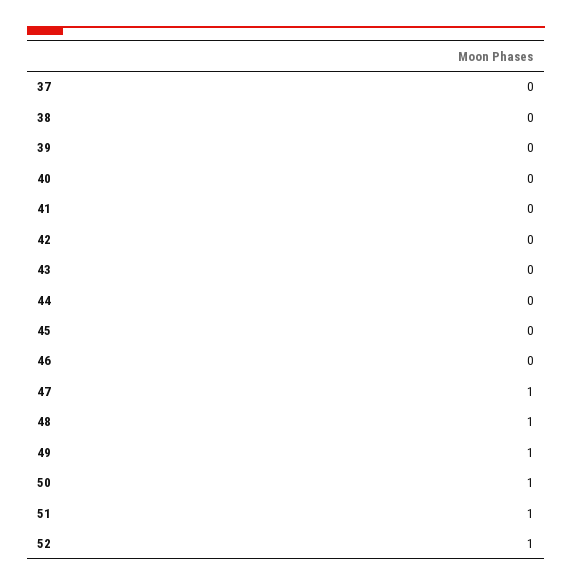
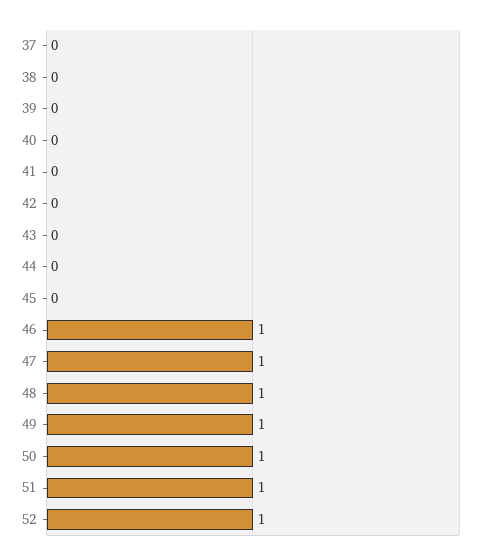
  {
    "37": 0,
    "38": 0,
    "39": 0,
    "40": 0,
    "41": 0,
    "42": 0,
    "43": 0,
    "44": 0,
    "45": 0,
-   "46": 0,
+   "46": 1,
    "47": 1,
    "48": 1,
    "49": 1,
    "50": 1,
    "51": 1,
    "52": 1
  }

